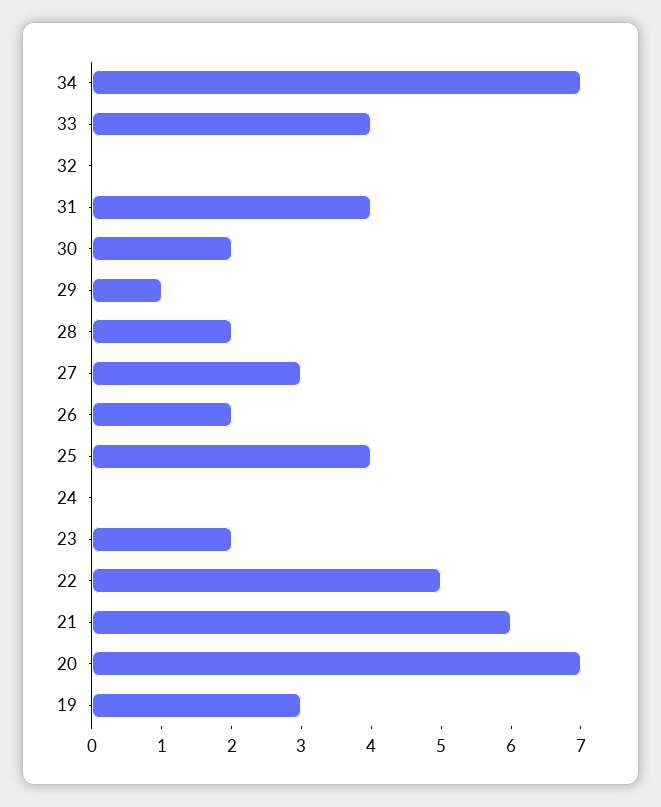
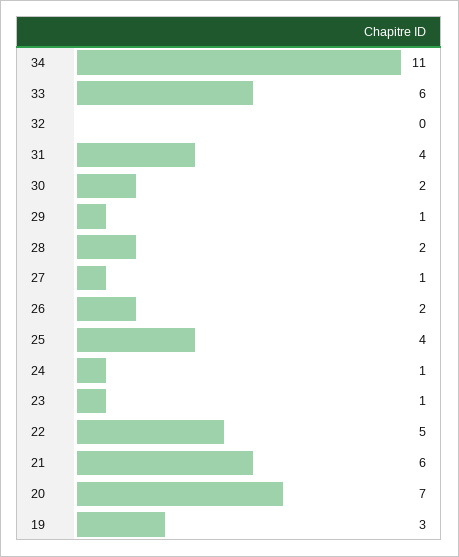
  {
-   "34": 7,
+   "34": 11,
-   "33": 4,
+   "33": 6,
    "32": 0,
    "31": 4,
    "30": 2,
    "29": 1,
    "28": 2,
-   "27": 3,
+   "27": 1,
    "26": 2,
    "25": 4,
-   "24": 0,
+   "24": 1,
-   "23": 2,
+   "23": 1,
    "22": 5,
    "21": 6,
    "20": 7,
    "19": 3
  }

